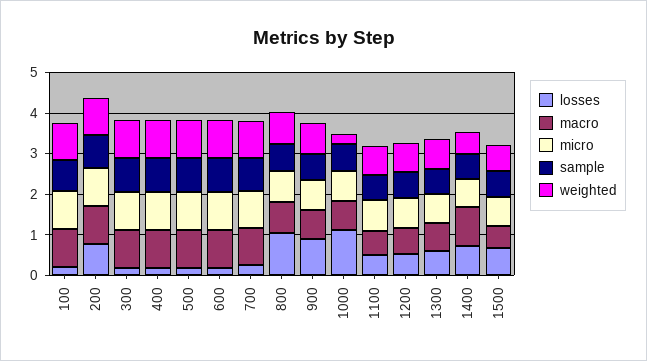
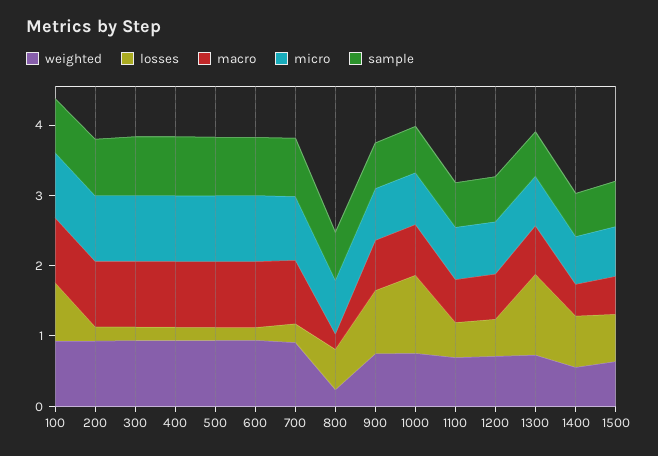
  {
    "losses": {
-     "100": 0.2,
+     "100": 0.8,
-     "200": 0.8,
+     "200": 0.2,
      "300": 0.2,
      "400": 0.2,
      "500": 0.2,
      "600": 0.2,
      "700": 0.2,
-     "800": 1,
+     "800": 0.6,
      "900": 0.8,
      "1000": 1.2,
      "1100": 0.4,
      "1200": 0.6,
-     "1300": 0.6,
+     "1300": 1.2,
      "1400": 0.8,
      "1500": 0.6
    },
    "macro": {
      "100": 1,
      "200": 1,
      "300": 1,
      "400": 1,
      "500": 1,
      "600": 1,
      "700": 1,
-     "800": 0.8,
+     "800": 0.2,
      "900": 0.8,
      "1000": 0.8,
      "1100": 0.6,
      "1200": 0.6,
      "1300": 0.6,
-     "1400": 1,
+     "1400": 0.4,
      "1500": 0.6
    },
    "micro": {
      "100": 1,
      "200": 1,
      "300": 1,
      "400": 1,
      "500": 1,
      "600": 1,
      "700": 1,
      "800": 0.8,
      "900": 0.8,
      "1000": 0.8,
      "1100": 0.8,
      "1200": 0.8,
      "1300": 0.8,
      "1400": 0.6,
      "1500": 0.8
    },
    "sample": {
      "100": 0.8,
      "200": 0.8,
      "300": 0.8,
      "400": 0.8,
      "500": 0.8,
      "600": 0.8,
      "700": 0.8,
      "800": 0.6,
      "900": 0.6,
      "1000": 0.6,
      "1100": 0.6,
      "1200": 0.6,
      "1300": 0.6,
      "1400": 0.6,
      "1500": 0.6
    },
    "weighted": {
      "100": 1,
      "200": 1,
      "300": 1,
      "400": 1,
      "500": 1,
      "600": 1,
      "700": 1,
-     "800": 0.8,
+     "800": 0.2,
      "900": 0.8,
-     "1000": 0.2,
+     "1000": 0.8,
      "1100": 0.6,
      "1200": 0.8,
      "1300": 0.8,
      "1400": 0.6,
      "1500": 0.6
    }
  }

